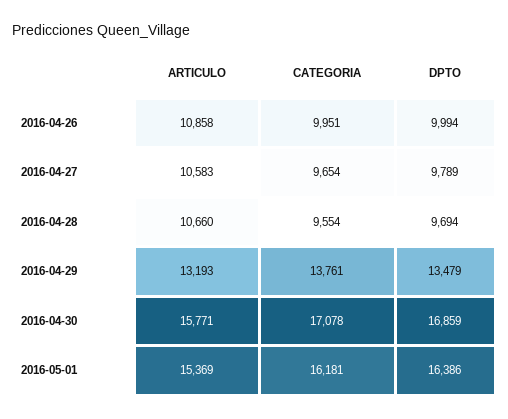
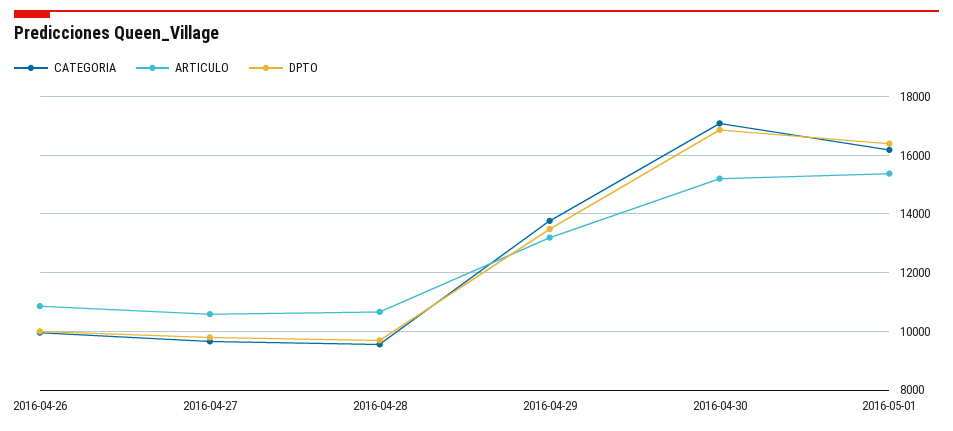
  {
    "ARTICULO": {
      "2016-04-26": 10858,
      "2016-04-27": 10583,
      "2016-04-28": 10660,
      "2016-04-29": 13193,
-     "2016-04-30": 15771,
+     "2016-04-30": 15250,
      "2016-05-01": 15369
    },
    "CATEGORIA": {
      "2016-04-26": 9951,
      "2016-04-27": 9654,
      "2016-04-28": 9554,
      "2016-04-29": 13761,
      "2016-04-30": 17078,
      "2016-05-01": 16181
    },
    "DPTO": {
      "2016-04-26": 9994,
      "2016-04-27": 9789,
      "2016-04-28": 9694,
      "2016-04-29": 13479,
      "2016-04-30": 16859,
      "2016-05-01": 16386
    }
  }

